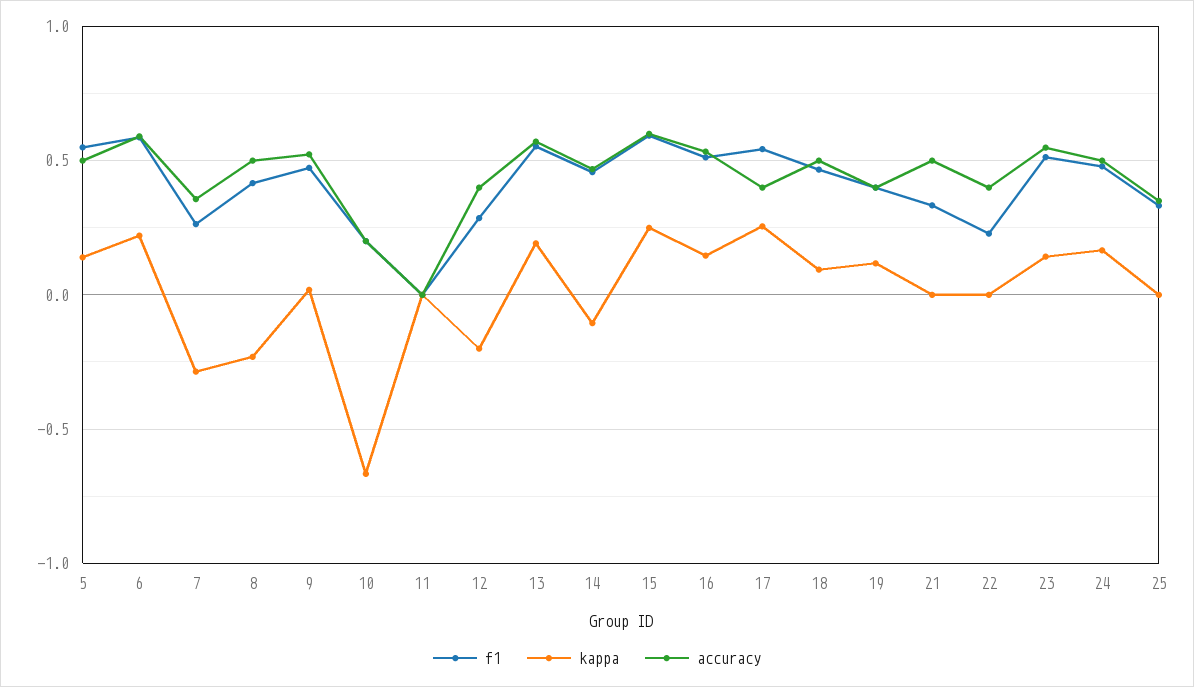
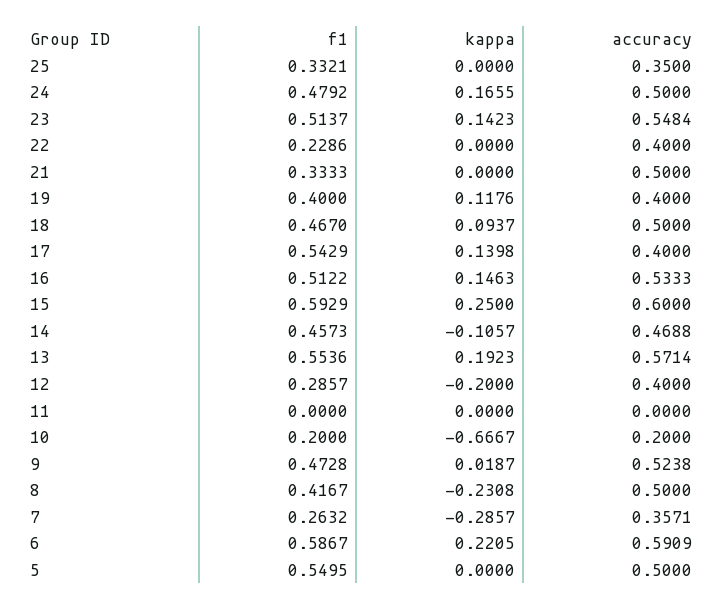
  {
    "f1": {
      "5": 0.5495,
      "6": 0.5867,
      "7": 0.2632,
      "8": 0.4167,
      "9": 0.4728,
      "10": 0.2,
      "11": 0,
      "12": 0.2857,
      "13": 0.5536,
      "14": 0.4573,
      "15": 0.5929,
      "16": 0.5122,
      "17": 0.5429,
      "18": 0.467,
      "19": 0.4,
      "21": 0.3333,
      "22": 0.2286,
      "23": 0.5137,
      "24": 0.4792,
      "25": 0.3321
    },
    "kappa": {
-     "5": 0.15,
+     "5": 0,
      "6": 0.2205,
      "7": -0.2857,
      "8": -0.2308,
      "9": 0.0187,
      "10": -0.6667,
      "11": 0,
      "12": -0.2,
      "13": 0.1923,
      "14": -0.1057,
      "15": 0.25,
      "16": 0.1463,
-     "17": 0.25,
+     "17": 0.1398,
      "18": 0.0937,
      "19": 0.1176,
      "21": 0,
      "22": 0,
      "23": 0.1423,
      "24": 0.1655,
      "25": 0
    },
    "accuracy": {
      "5": 0.5,
      "6": 0.5909,
      "7": 0.3571,
      "8": 0.5,
      "9": 0.5238,
      "10": 0.2,
      "11": 0,
      "12": 0.4,
      "13": 0.5714,
      "14": 0.4688,
      "15": 0.6,
      "16": 0.5333,
      "17": 0.4,
      "18": 0.5,
      "19": 0.4,
      "21": 0.5,
      "22": 0.4,
      "23": 0.5484,
      "24": 0.5,
      "25": 0.35
    }
  }

